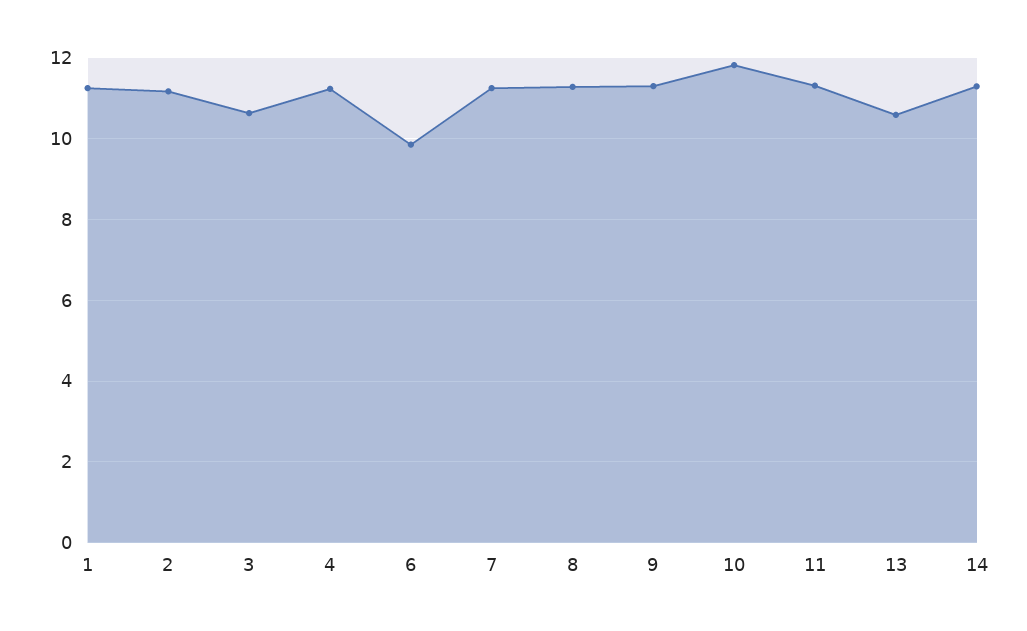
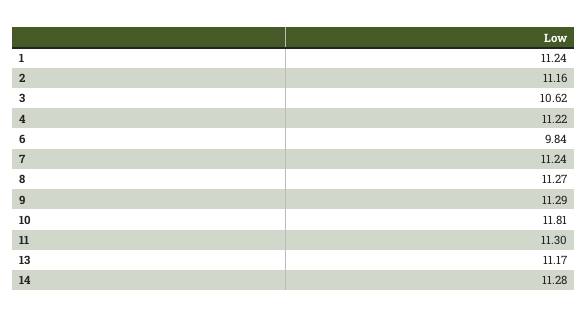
  {
    "1": 11.24,
    "2": 11.16,
    "3": 10.62,
    "4": 11.22,
    "6": 9.84,
    "7": 11.24,
    "8": 11.27,
    "9": 11.29,
    "10": 11.81,
    "11": 11.3,
-   "13": 10.6,
+   "13": 11.17,
    "14": 11.28
  }

